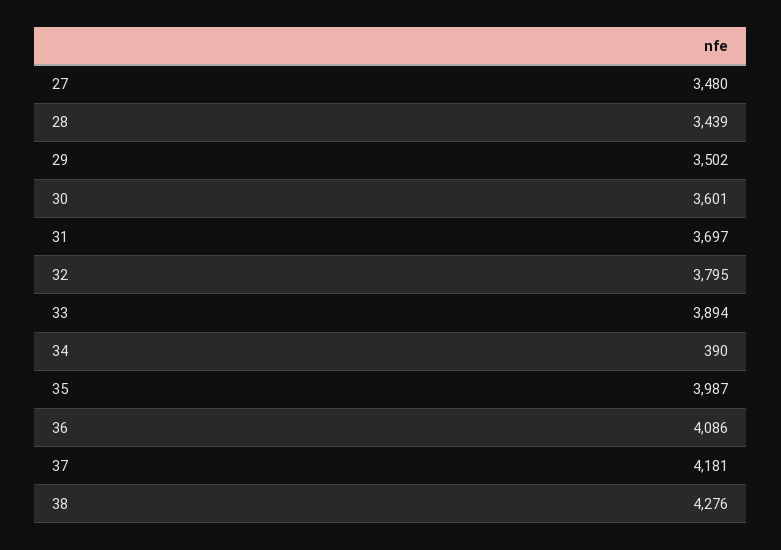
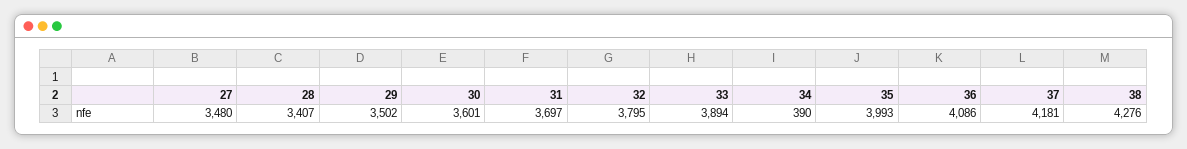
  {
    "27": 3480,
-   "28": 3439,
+   "28": 3407,
    "29": 3502,
    "30": 3601,
    "31": 3697,
    "32": 3795,
    "33": 3894,
    "34": 390,
-   "35": 3987,
+   "35": 3993,
    "36": 4086,
    "37": 4181,
    "38": 4276
  }

